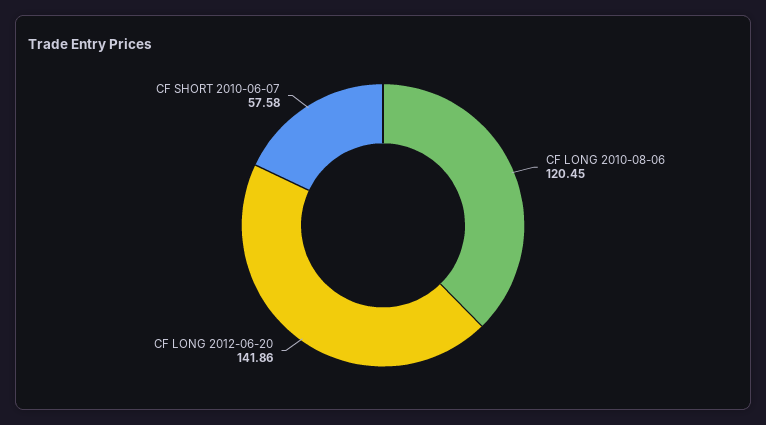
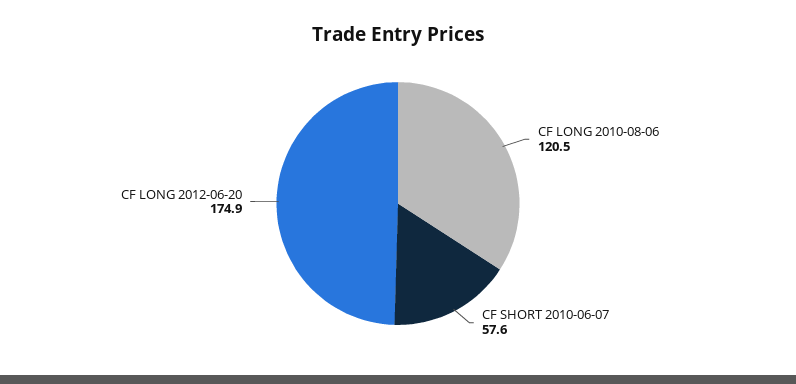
  {
    "CF LONG 2010-08-06": 120.45,
-   "CF LONG 2012-06-20": 141.86,
+   "CF LONG 2012-06-20": 174.9,
    "CF SHORT 2010-06-07": 57.58
  }

